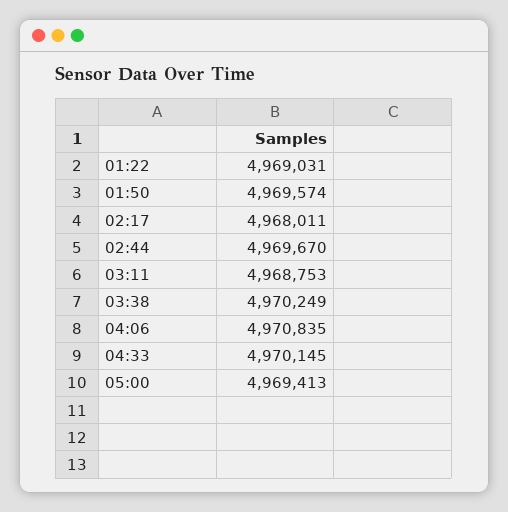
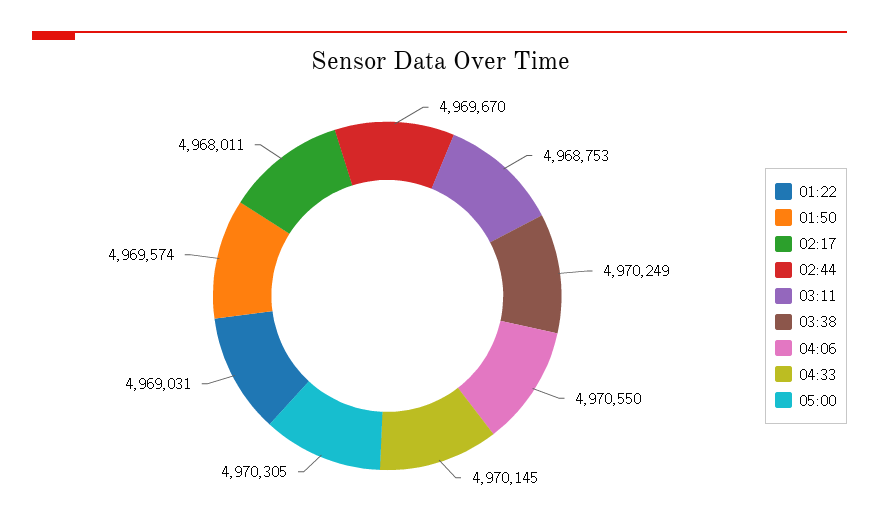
  {
    "01:22": 4969031,
    "01:50": 4969574,
    "02:17": 4968011,
    "02:44": 4969670,
    "03:11": 4968753,
    "03:38": 4970249,
-   "04:06": 4970835,
+   "04:06": 4970550,
    "04:33": 4970145,
-   "05:00": 4969413
+   "05:00": 4970305
  }

